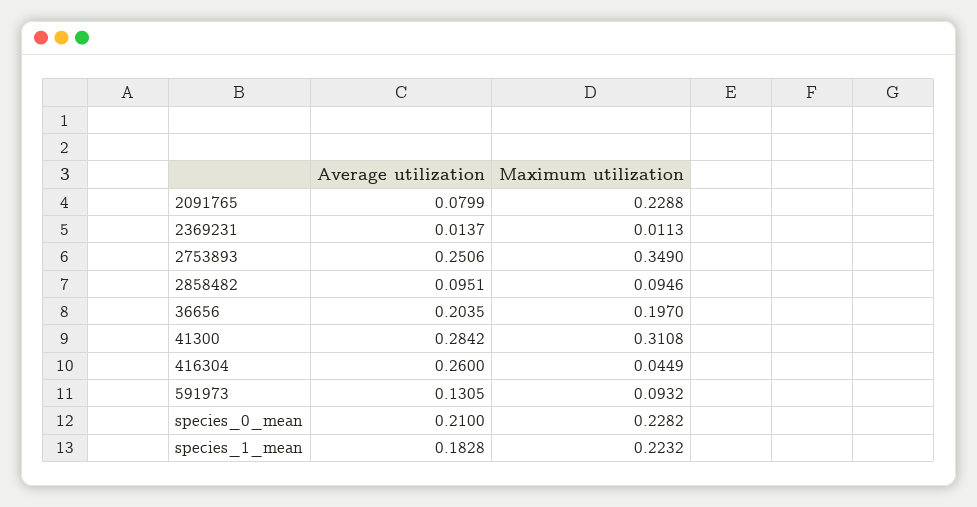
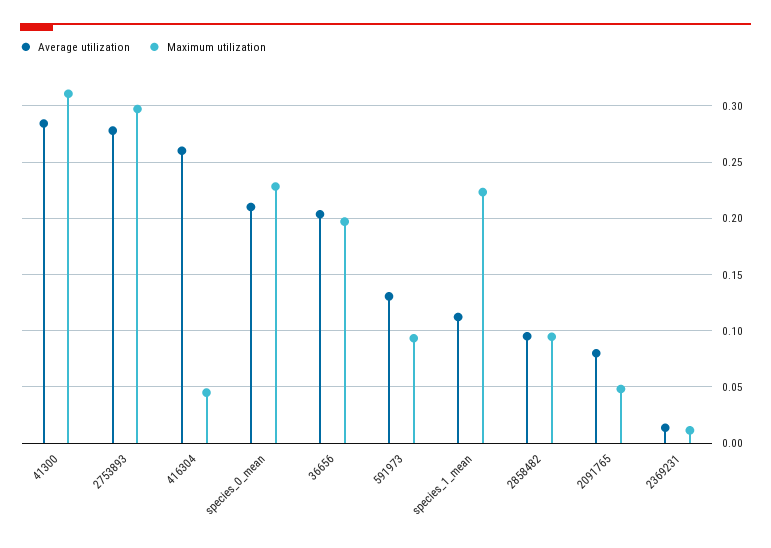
  {
    "Average utilization": {
      "2091765": 0.0799,
      "2369231": 0.0137,
-     "2753893": 0.2506,
+     "2753893": 0.28,
      "2858482": 0.0951,
      "36656": 0.2035,
      "41300": 0.2842,
      "416304": 0.26,
      "591973": 0.1305,
      "species_0_mean": 0.21,
-     "species_1_mean": 0.1828
+     "species_1_mean": 0.11
    },
    "Maximum utilization": {
-     "2091765": 0.2288,
+     "2091765": 0.05,
      "2369231": 0.0113,
-     "2753893": 0.349,
+     "2753893": 0.3,
      "2858482": 0.0946,
      "36656": 0.197,
      "41300": 0.3108,
      "416304": 0.0449,
      "591973": 0.0932,
      "species_0_mean": 0.2282,
      "species_1_mean": 0.2232
    }
  }

